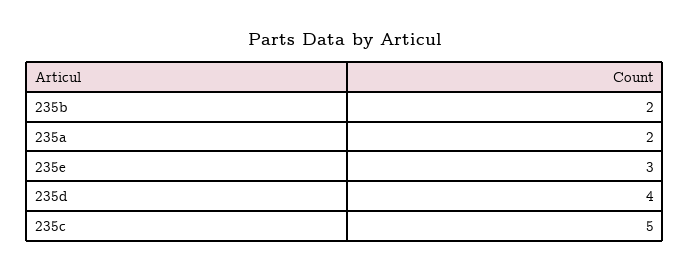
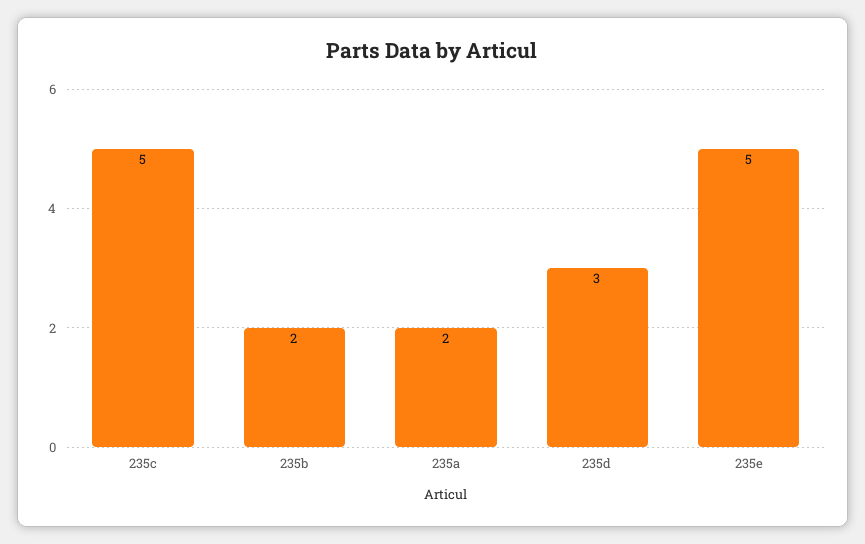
  {
    "235b": 2,
    "235a": 2,
-   "235e": 3,
+   "235e": 5,
-   "235d": 4,
+   "235d": 3,
    "235c": 5
  }

